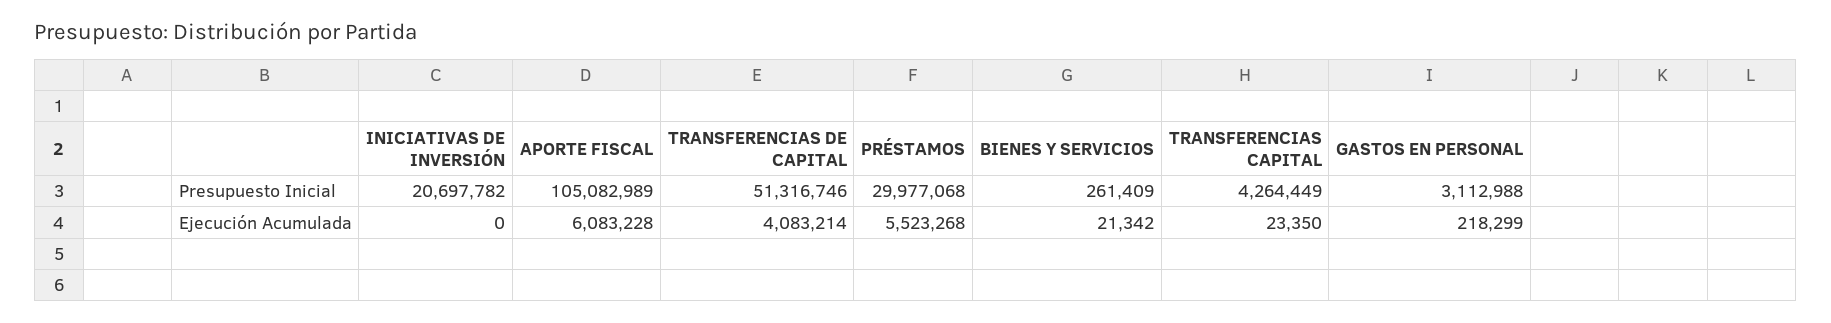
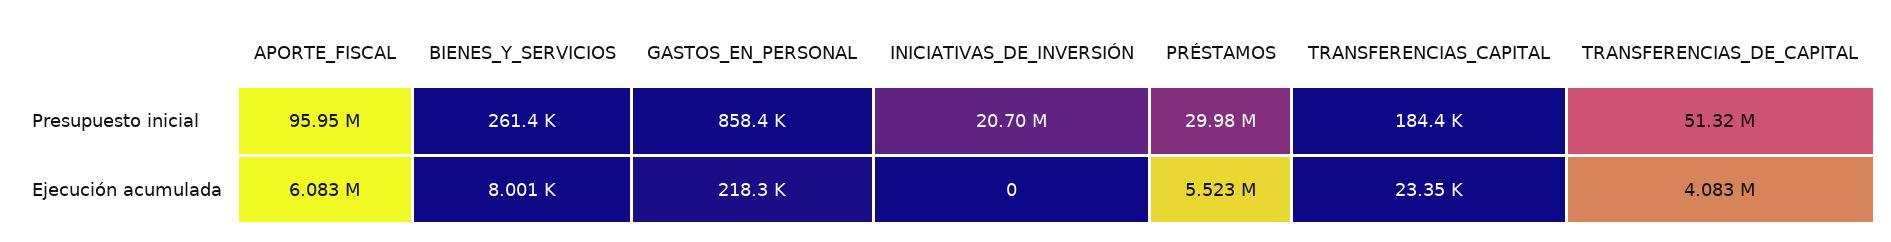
  {
    "INICIATIVAS DE INVERSIÓN": {
      "Presupuesto Inicial": 20697782,
      "Ejecución Acumulada": 0
    },
    "APORTE FISCAL": {
-     "Presupuesto Inicial": 105082989,
+     "Presupuesto Inicial": 95950000,
      "Ejecución Acumulada": 6083228
    },
    "TRANSFERENCIAS DE CAPITAL": {
      "Presupuesto Inicial": 51316746,
      "Ejecución Acumulada": 4083214
    },
    "PRÉSTAMOS": {
      "Presupuesto Inicial": 29977068,
      "Ejecución Acumulada": 5523268
    },
    "BIENES Y SERVICIOS": {
      "Presupuesto Inicial": 261409,
-     "Ejecución Acumulada": 21342
+     "Ejecución Acumulada": 8001
    },
    "TRANSFERENCIAS CAPITAL": {
-     "Presupuesto Inicial": 4264449,
+     "Presupuesto Inicial": 184400,
      "Ejecución Acumulada": 23350
    },
    "GASTOS EN PERSONAL": {
-     "Presupuesto Inicial": 3112988,
+     "Presupuesto Inicial": 858400,
      "Ejecución Acumulada": 218299
    }
  }

